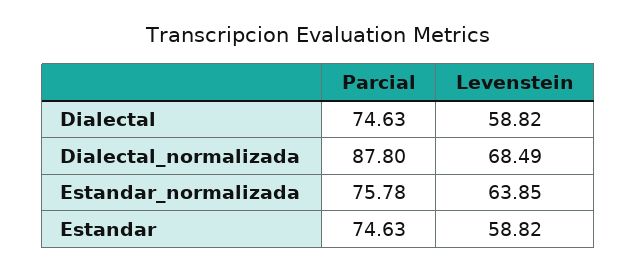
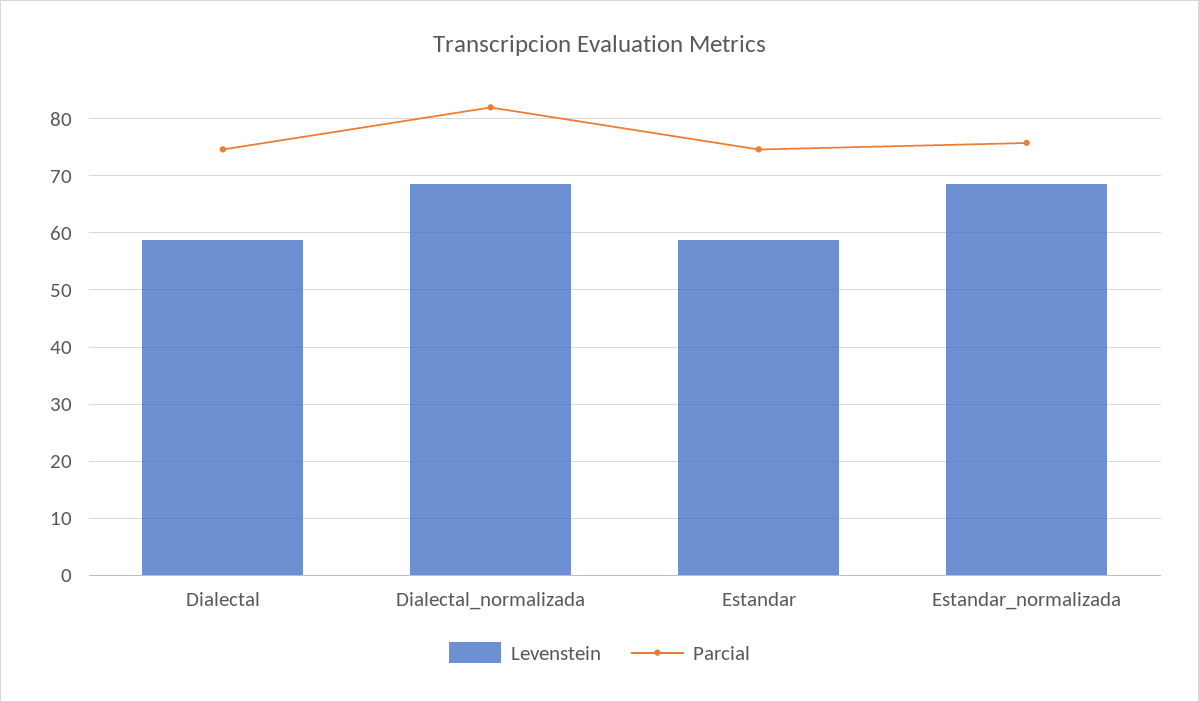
  {
    "Parcial": {
      "Dialectal": 74.63,
-     "Dialectal_normalizada": 87.8,
+     "Dialectal_normalizada": 82,
      "Estandar_normalizada": 75.78,
      "Estandar": 74.63
    },
    "Levenstein": {
      "Dialectal": 58.82,
      "Dialectal_normalizada": 68.49,
-     "Estandar_normalizada": 63.85,
+     "Estandar_normalizada": 68,
      "Estandar": 58.82
    }
  }

